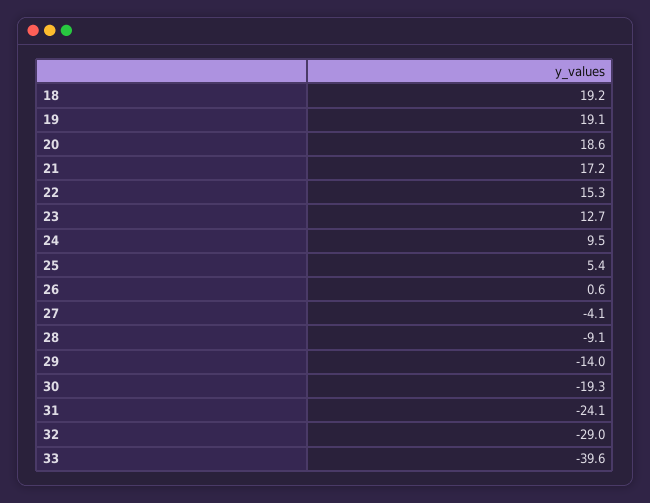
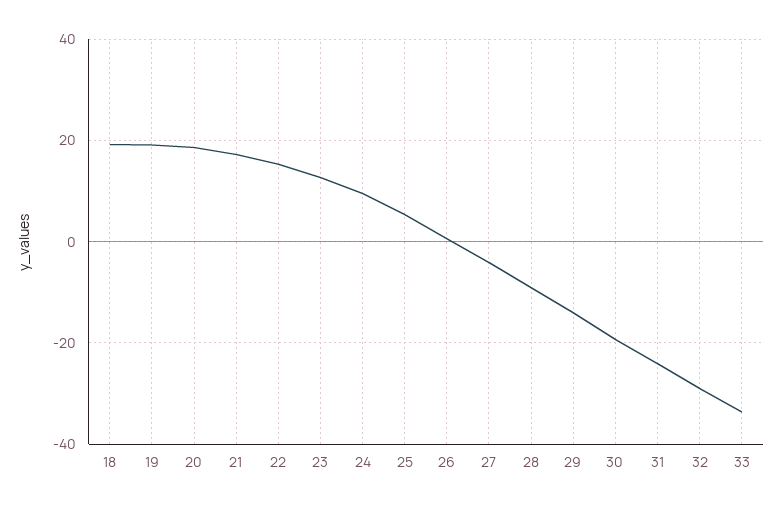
  {
    "18": 19.2,
    "19": 19.1,
    "20": 18.6,
    "21": 17.2,
    "22": 15.3,
    "23": 12.7,
    "24": 9.5,
    "25": 5.4,
    "26": 0.6,
    "27": -4.1,
    "28": -9.1,
    "29": -14,
    "30": -19.3,
    "31": -24.1,
    "32": -29,
-   "33": -39.6
+   "33": -34
  }

